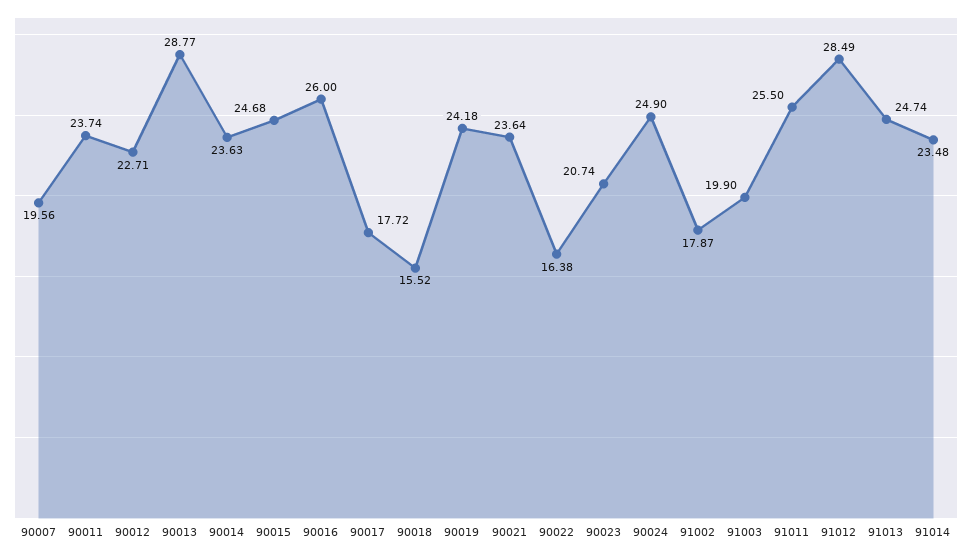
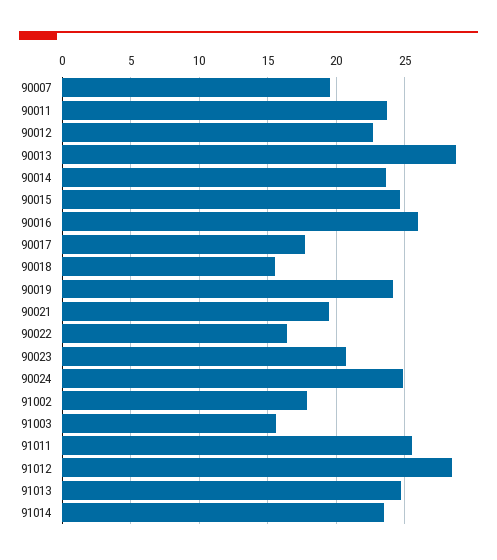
  {
    "90007": 19.56,
    "90011": 23.74,
    "90012": 22.71,
    "90013": 28.77,
    "90014": 23.63,
    "90015": 24.68,
    "90016": 26,
    "90017": 17.72,
    "90018": 15.52,
    "90019": 24.18,
-   "90021": 23.64,
+   "90021": 19.5,
    "90022": 16.38,
    "90023": 20.74,
    "90024": 24.9,
    "91002": 17.87,
-   "91003": 19.9,
+   "91003": 15.5,
    "91011": 25.5,
    "91012": 28.49,
    "91013": 24.74,
    "91014": 23.48
  }

